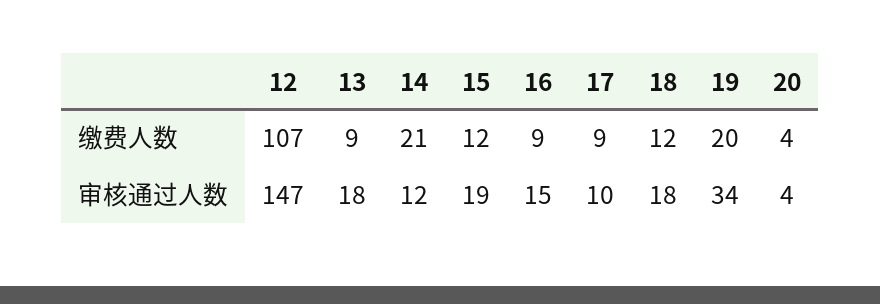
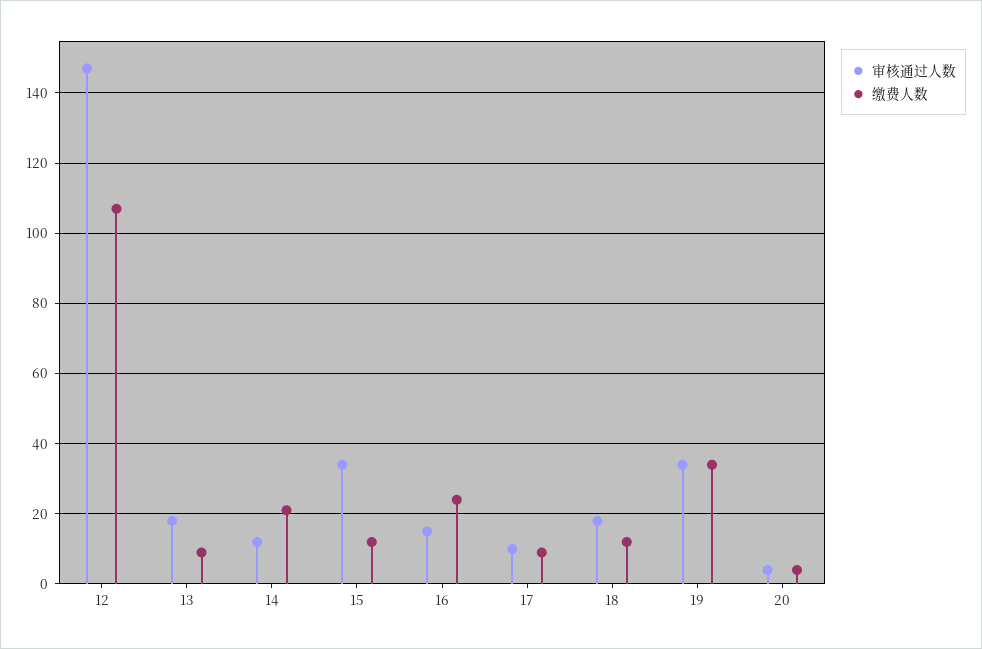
  {
    "缴费人数": {
      "12": 107,
      "13": 9,
      "14": 21,
      "15": 12,
-     "16": 9,
+     "16": 25,
      "17": 9,
      "18": 12,
-     "19": 20,
+     "19": 35,
      "20": 4
    },
    "审核通过人数": {
      "12": 147,
      "13": 18,
      "14": 12,
-     "15": 19,
+     "15": 35,
      "16": 15,
      "17": 10,
      "18": 18,
      "19": 34,
      "20": 4
    }
  }

